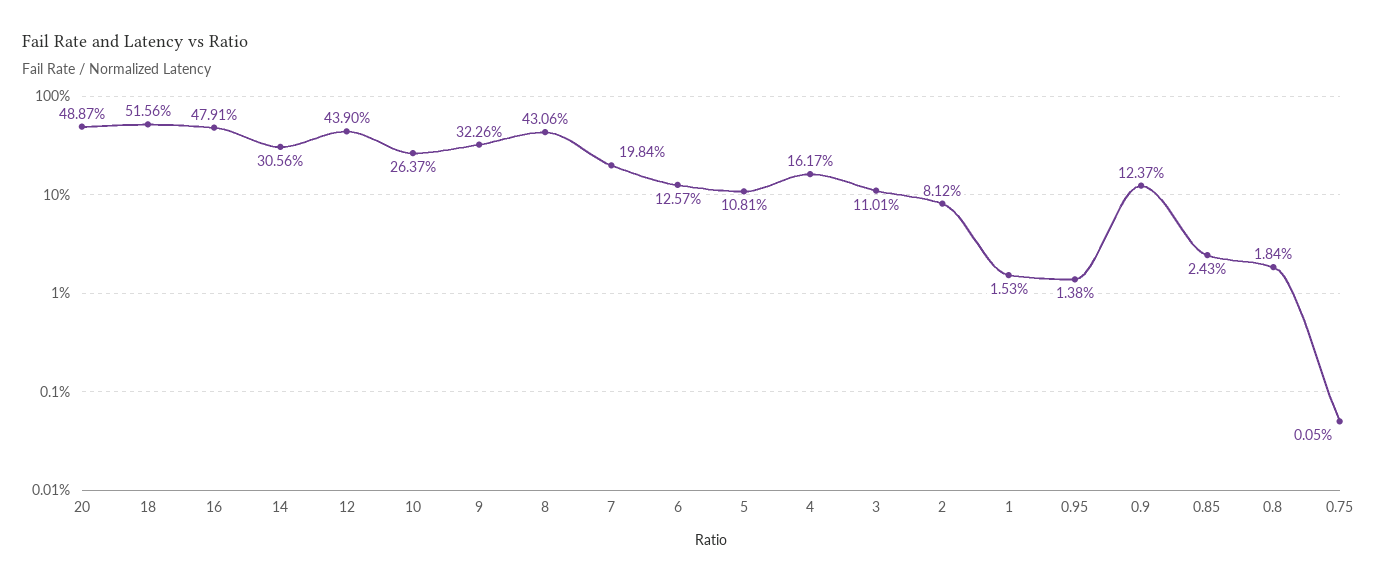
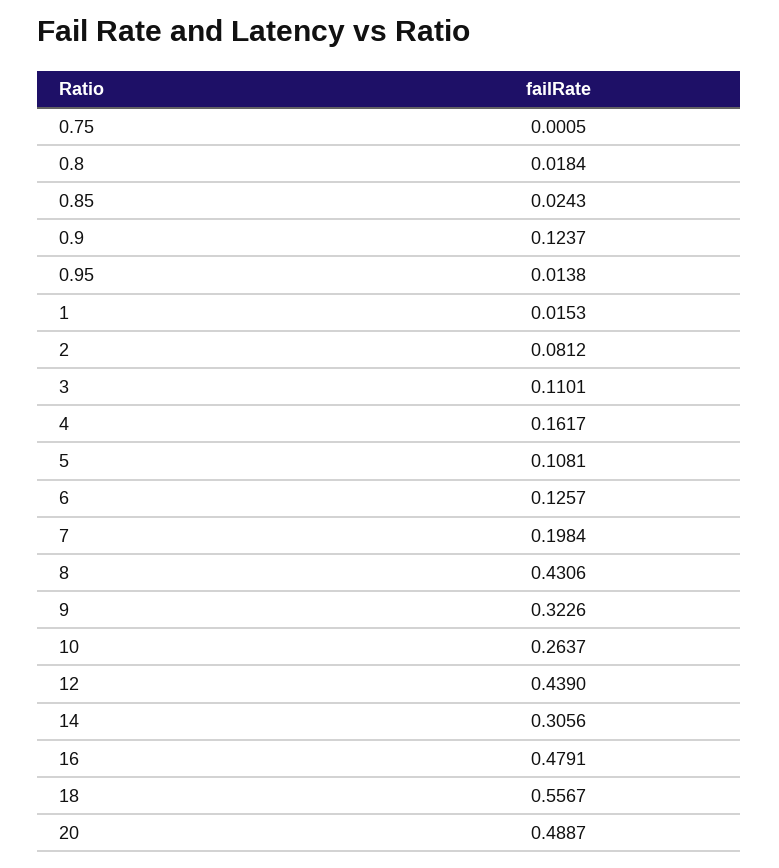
  {
    "20": 0.4887,
-   "18": 0.5156,
+   "18": 0.5567,
    "16": 0.4791,
    "14": 0.3056,
    "12": 0.439,
    "10": 0.2637,
    "9": 0.3226,
    "8": 0.4306,
    "7": 0.1984,
    "6": 0.1257,
    "5": 0.1081,
    "4": 0.1617,
    "3": 0.1101,
    "2": 0.0812,
    "1": 0.0153,
    "0.95": 0.0138,
    "0.9": 0.1237,
    "0.85": 0.0243,
    "0.8": 0.0184,
    "0.75": 0.0005
  }

